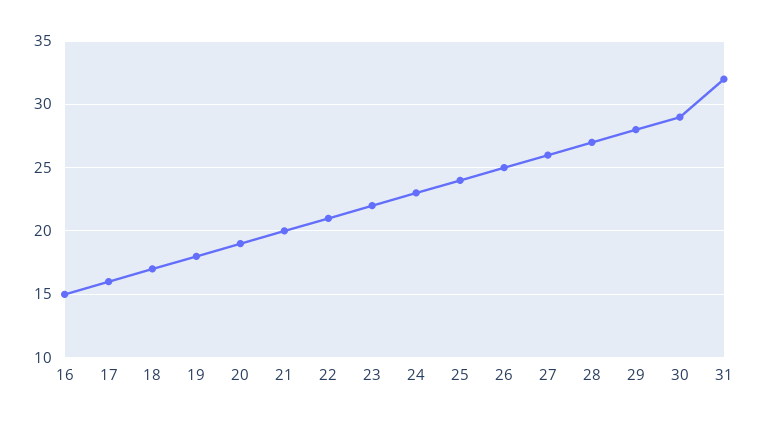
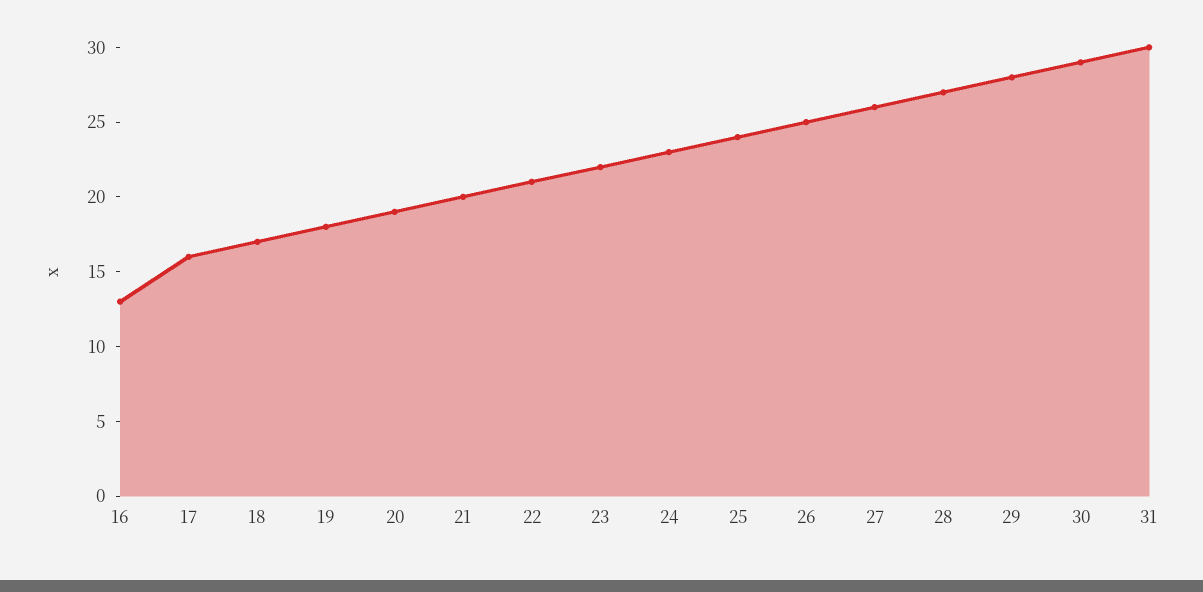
  {
-   "16": 15,
+   "16": 13,
    "17": 16,
    "18": 17,
    "19": 18,
    "20": 19,
    "21": 20,
    "22": 21,
    "23": 22,
    "24": 23,
    "25": 24,
    "26": 25,
    "27": 26,
    "28": 27,
    "29": 28,
    "30": 29,
-   "31": 32
+   "31": 30
  }

